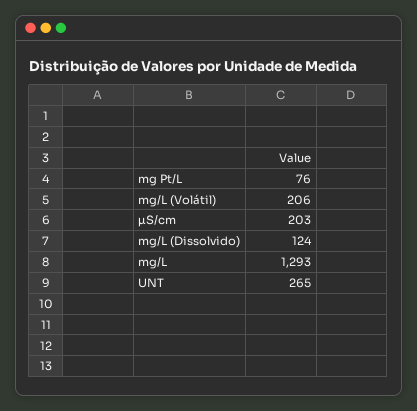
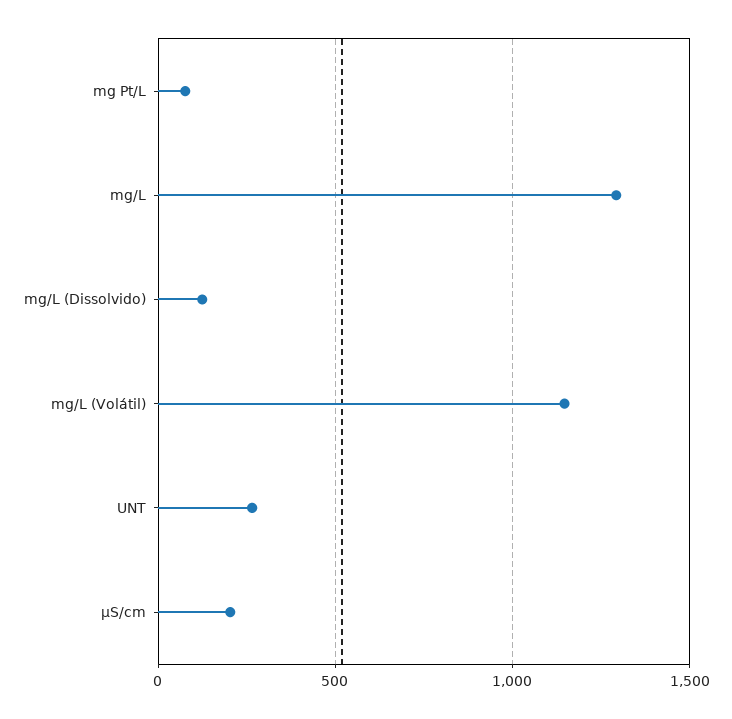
  {
    "mg Pt/L": 76,
-   "mg/L (Volátil)": 206,
+   "mg/L (Volátil)": 1150,
    "µS/cm": 203,
    "mg/L (Dissolvido)": 124,
    "mg/L": 1293,
    "UNT": 265
  }

